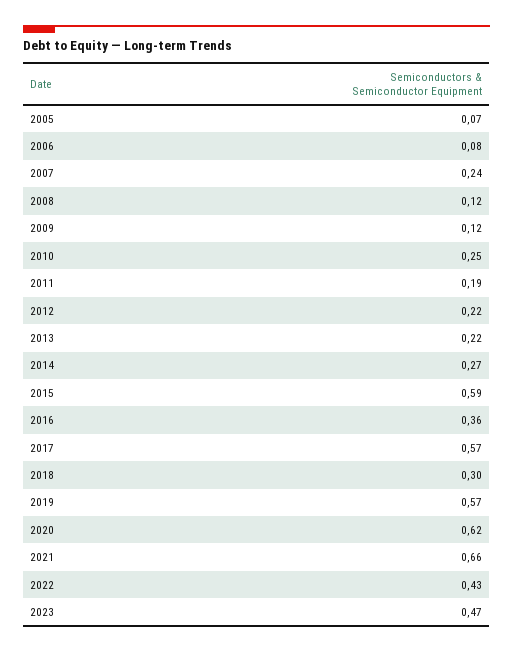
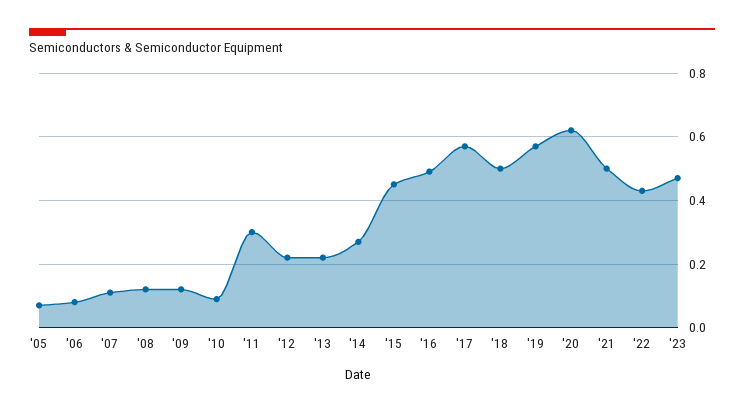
  {
    "2005": 0.07,
    "2006": 0.08,
-   "2007": 0.24,
+   "2007": 0.1,
    "2008": 0.12,
    "2009": 0.12,
-   "2010": 0.25,
+   "2010": 0.1,
-   "2011": 0.19,
+   "2011": 0.3,
    "2012": 0.22,
    "2013": 0.22,
    "2014": 0.27,
-   "2015": 0.59,
+   "2015": 0.45,
-   "2016": 0.36,
+   "2016": 0.5,
    "2017": 0.57,
-   "2018": 0.3,
+   "2018": 0.5,
    "2019": 0.57,
    "2020": 0.62,
-   "2021": 0.66,
+   "2021": 0.5,
    "2022": 0.43,
    "2023": 0.47
  }

